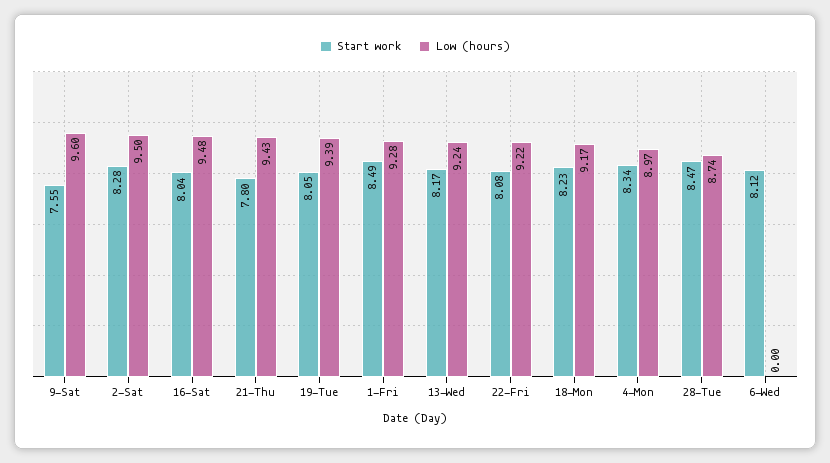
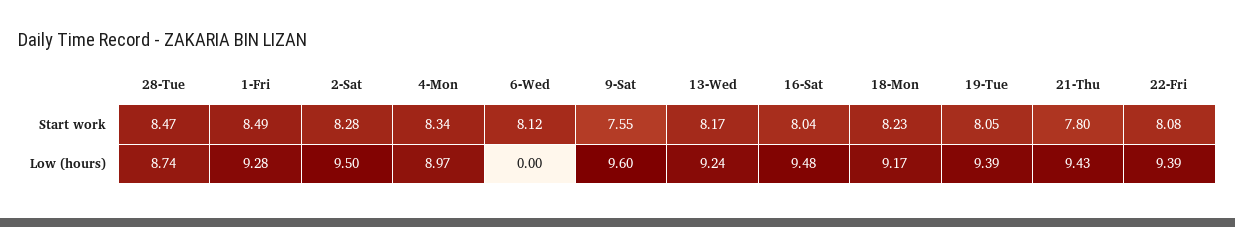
  {
    "Start work": {
      "9-Sat": 7.55,
      "2-Sat": 8.28,
      "16-Sat": 8.04,
      "21-Thu": 7.8,
      "19-Tue": 8.05,
      "1-Fri": 8.49,
      "13-Wed": 8.17,
      "22-Fri": 8.08,
      "18-Mon": 8.23,
      "4-Mon": 8.34,
      "28-Tue": 8.47,
      "6-Wed": 8.12
    },
    "Low (hours)": {
      "9-Sat": 9.6,
      "2-Sat": 9.5,
      "16-Sat": 9.48,
      "21-Thu": 9.43,
      "19-Tue": 9.39,
      "1-Fri": 9.28,
      "13-Wed": 9.24,
-     "22-Fri": 9.22,
+     "22-Fri": 9.39,
      "18-Mon": 9.17,
      "4-Mon": 8.97,
      "28-Tue": 8.74,
      "6-Wed": 0
    }
  }

